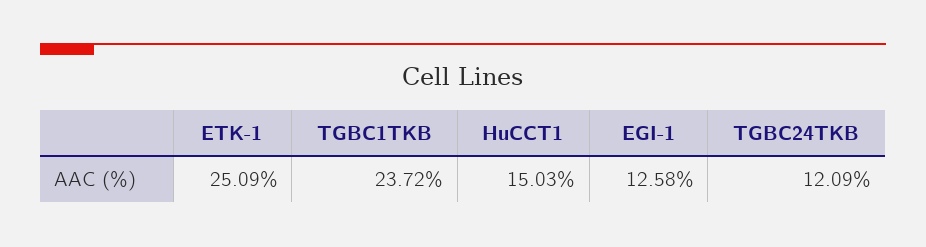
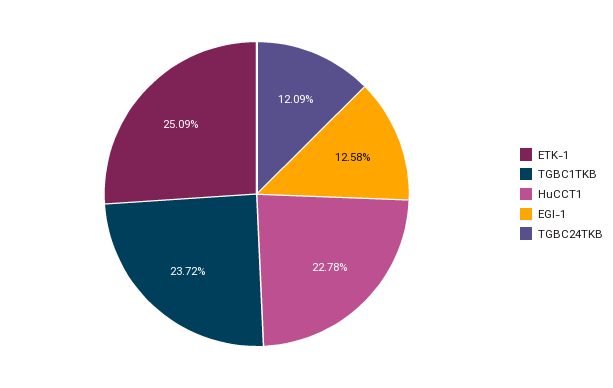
  {
    "ETK-1": 25.09,
    "TGBC1TKB": 23.72,
-   "HuCCT1": 15.03,
+   "HuCCT1": 22.78,
    "EGI-1": 12.58,
    "TGBC24TKB": 12.09
  }

